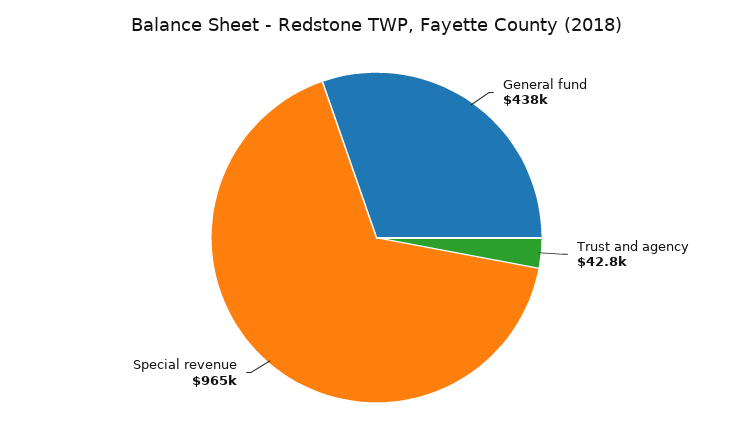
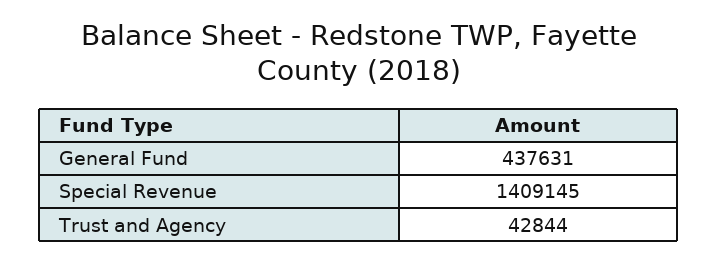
  {
    "General fund": 437631,
    "Trust and agency": 42844,
-   "Special revenue": 965000
+   "Special revenue": 1409145
  }

